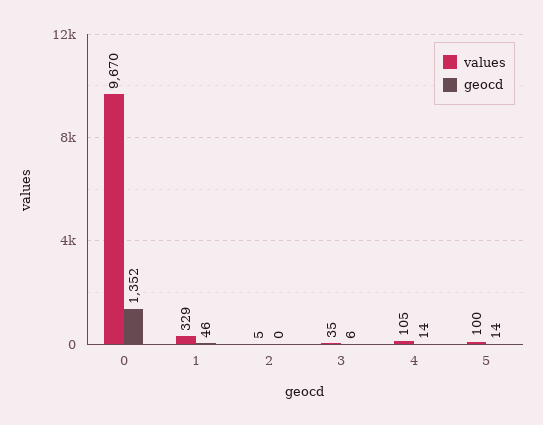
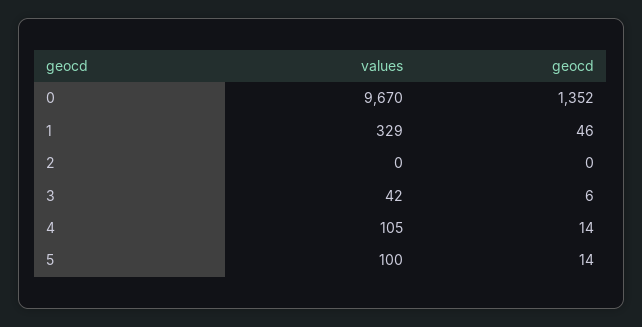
  {
    "values": {
      "0": 9670,
      "1": 329,
-     "2": 5,
+     "2": 0,
-     "3": 35,
+     "3": 42,
      "4": 105,
      "5": 100
    },
    "geocd": {
      "0": 1352,
      "1": 46,
      "2": 0,
      "3": 6,
      "4": 14,
      "5": 14
    }
  }

